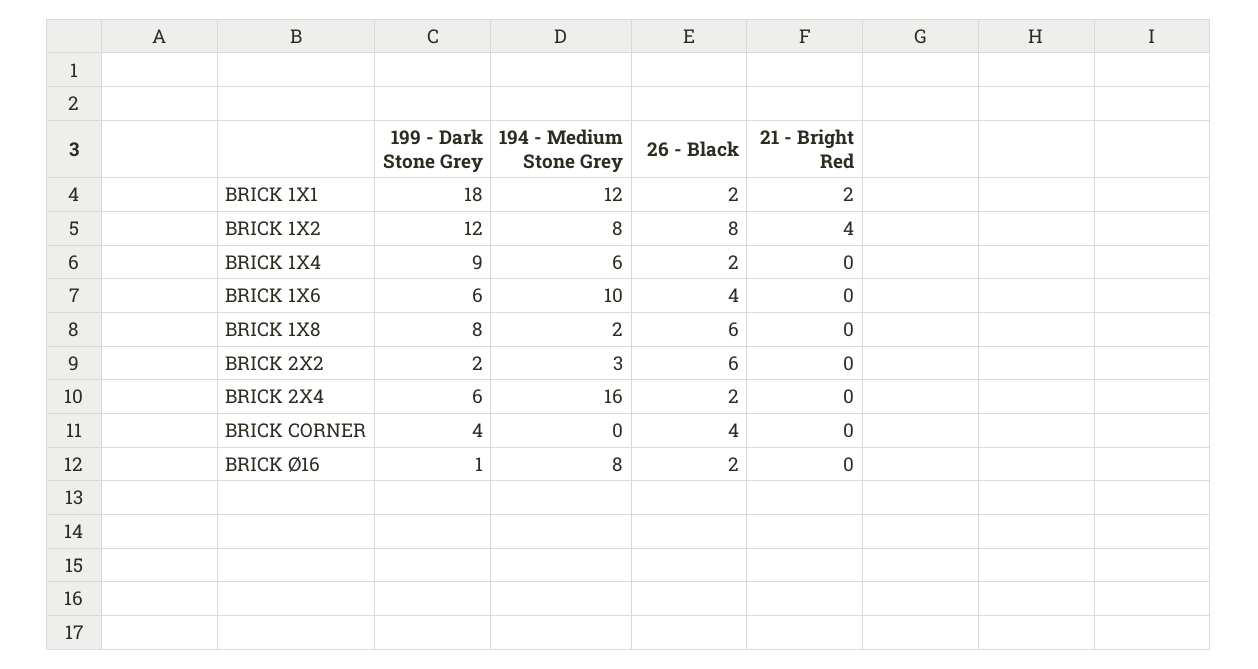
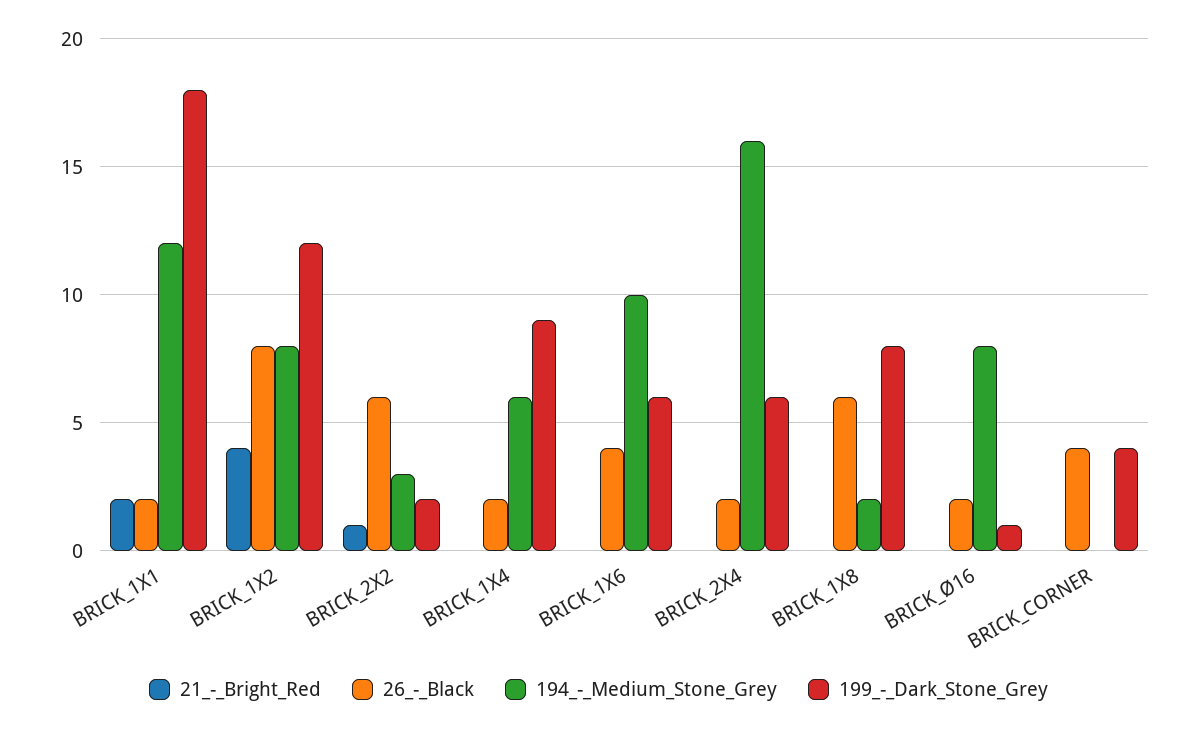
  {
    "199 - Dark Stone Grey": {
      "BRICK 1X1": 18,
      "BRICK 1X2": 12,
      "BRICK 1X4": 9,
      "BRICK 1X6": 6,
      "BRICK 1X8": 8,
      "BRICK 2X2": 2,
      "BRICK 2X4": 6,
      "BRICK CORNER": 4,
      "BRICK Ø16": 1
    },
    "194 - Medium Stone Grey": {
      "BRICK 1X1": 12,
      "BRICK 1X2": 8,
      "BRICK 1X4": 6,
      "BRICK 1X6": 10,
      "BRICK 1X8": 2,
      "BRICK 2X2": 3,
      "BRICK 2X4": 16,
      "BRICK CORNER": 0,
      "BRICK Ø16": 8
    },
    "26 - Black": {
      "BRICK 1X1": 2,
      "BRICK 1X2": 8,
      "BRICK 1X4": 2,
      "BRICK 1X6": 4,
      "BRICK 1X8": 6,
      "BRICK 2X2": 6,
      "BRICK 2X4": 2,
      "BRICK CORNER": 4,
      "BRICK Ø16": 2
    },
    "21 - Bright Red": {
      "BRICK 1X1": 2,
      "BRICK 1X2": 4,
      "BRICK 1X4": 0,
      "BRICK 1X6": 0,
      "BRICK 1X8": 0,
-     "BRICK 2X2": 0,
+     "BRICK 2X2": 1,
      "BRICK 2X4": 0,
      "BRICK CORNER": 0,
      "BRICK Ø16": 0
    }
  }

